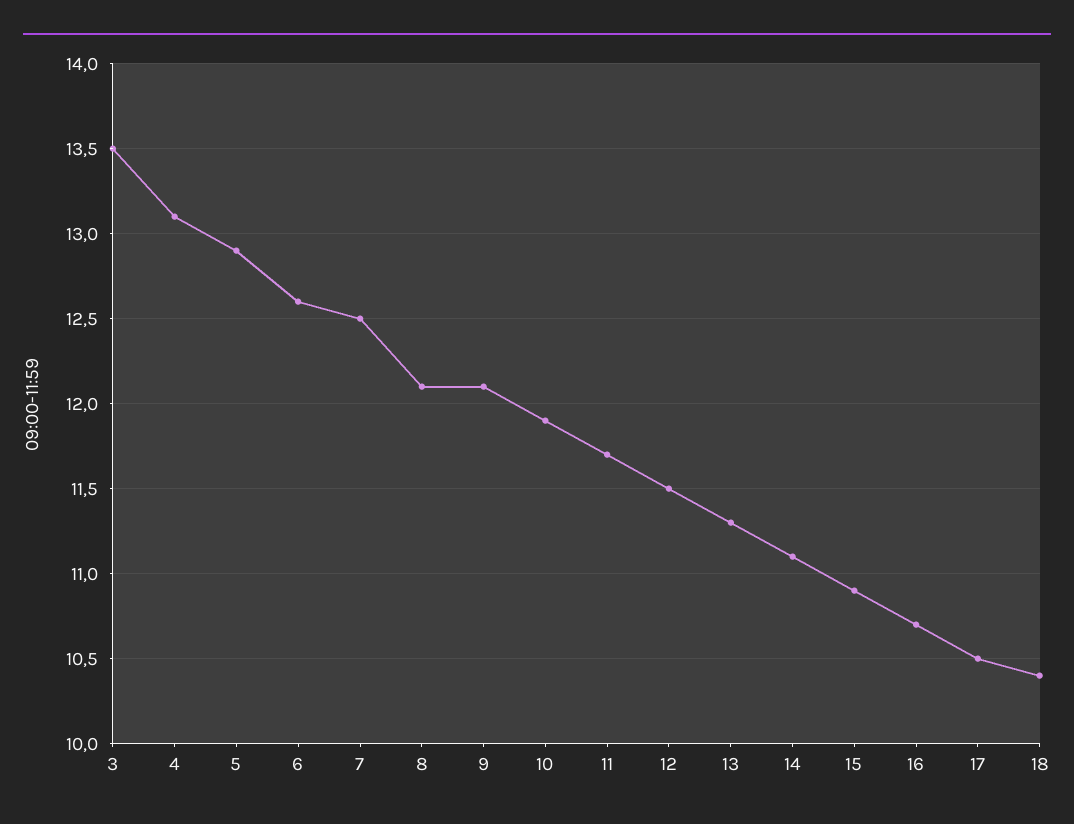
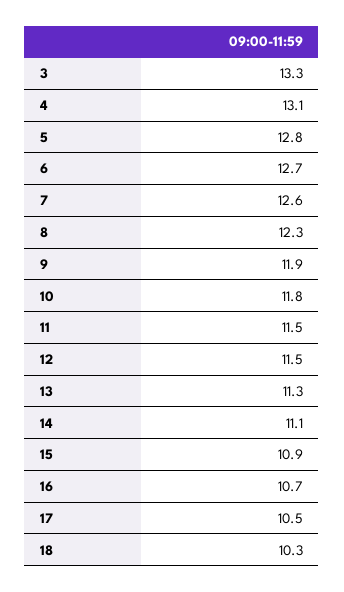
  {
-   "3": 13.5,
+   "3": 13.3,
    "4": 13.1,
-   "5": 12.9,
+   "5": 12.8,
-   "6": 12.6,
+   "6": 12.7,
-   "7": 12.5,
+   "7": 12.6,
-   "8": 12.1,
+   "8": 12.3,
-   "9": 12.1,
+   "9": 11.9,
-   "10": 11.9,
+   "10": 11.8,
-   "11": 11.7,
+   "11": 11.5,
    "12": 11.5,
    "13": 11.3,
    "14": 11.1,
    "15": 10.9,
    "16": 10.7,
    "17": 10.5,
-   "18": 10.4
+   "18": 10.3
  }

